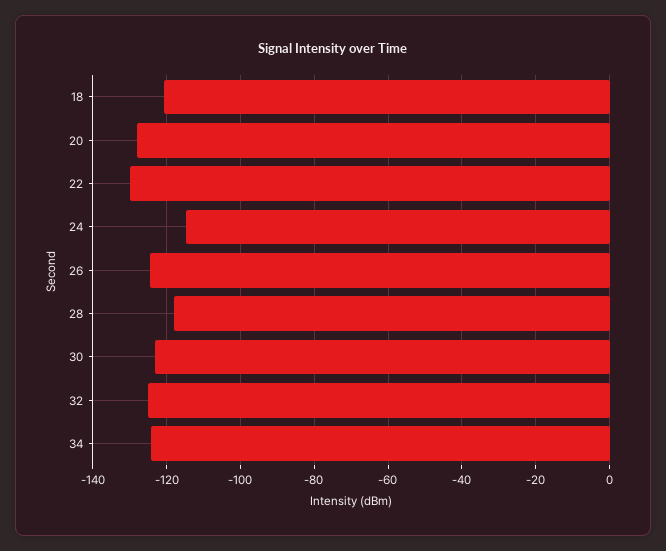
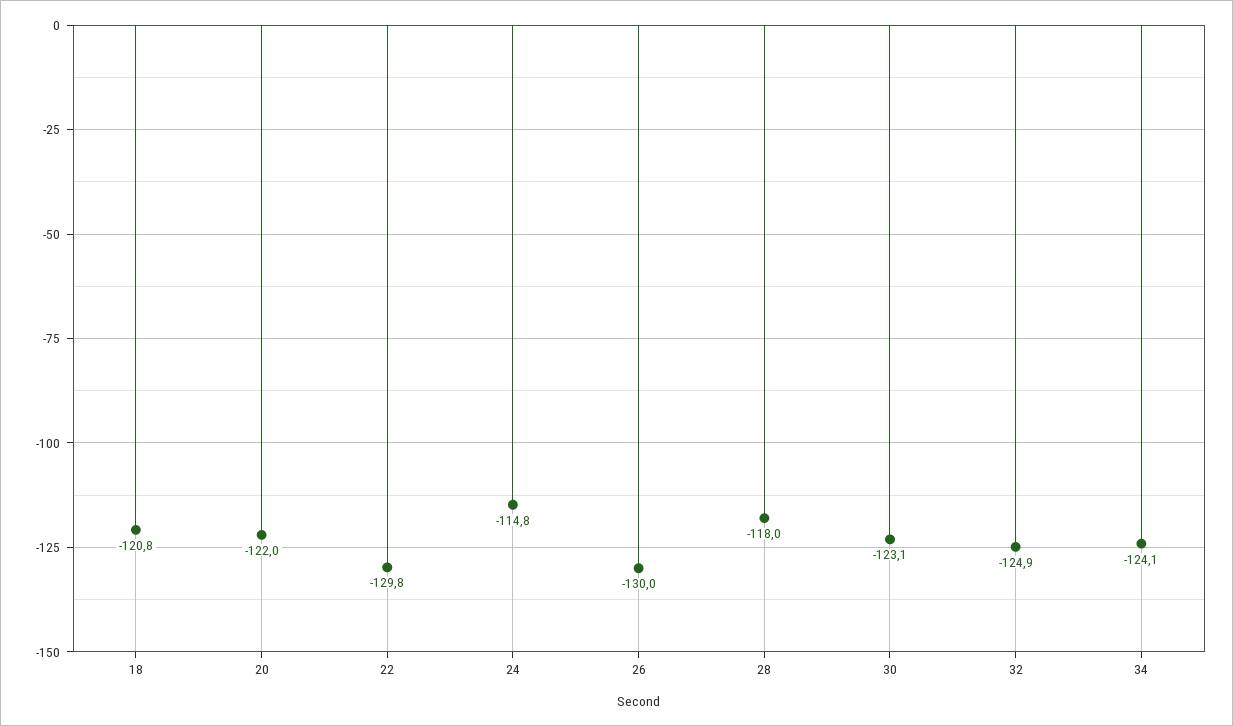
  {
    "18": -120.8,
-   "20": -128,
+   "20": -122,
    "22": -129.8,
    "24": -114.8,
-   "26": -124,
+   "26": -130,
    "28": -118,
    "30": -123.1,
    "32": -124.9,
    "34": -124.1
  }

